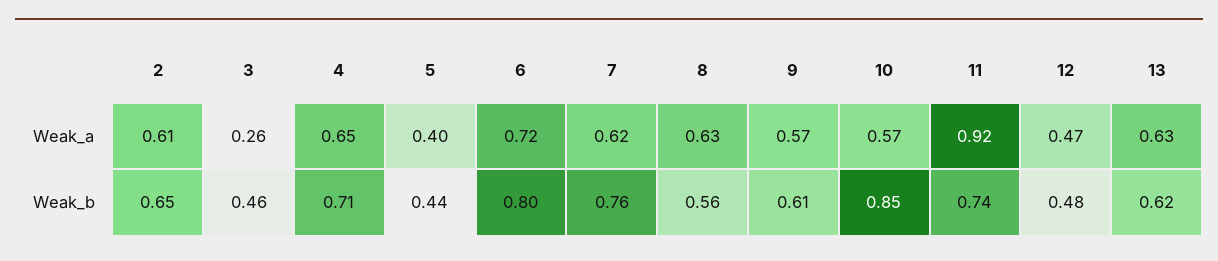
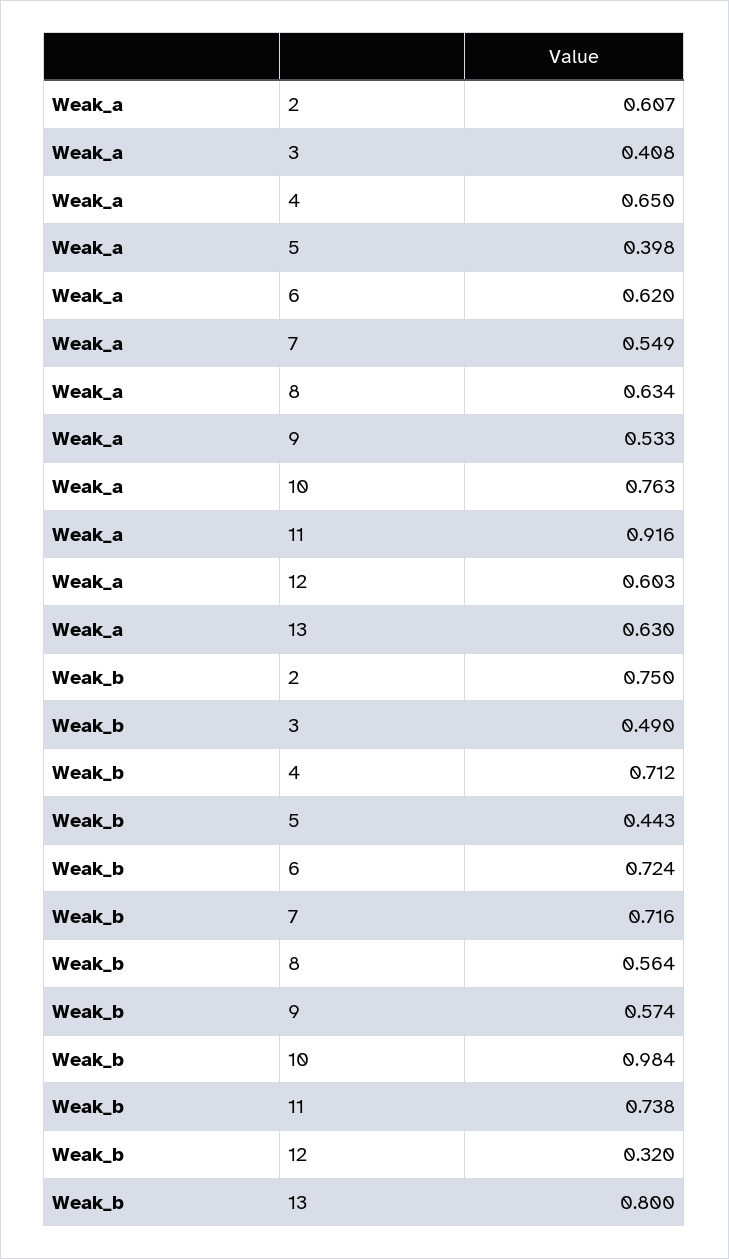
  {
    "2": {
      "Weak_a": 0.607,
-     "Weak_b": 0.65
+     "Weak_b": 0.75
    },
    "3": {
-     "Weak_a": 0.26,
+     "Weak_a": 0.408,
-     "Weak_b": 0.46
+     "Weak_b": 0.49
    },
    "4": {
      "Weak_a": 0.65,
      "Weak_b": 0.712
    },
    "5": {
      "Weak_a": 0.398,
      "Weak_b": 0.443
    },
    "6": {
-     "Weak_a": 0.72,
+     "Weak_a": 0.62,
-     "Weak_b": 0.8
+     "Weak_b": 0.724
    },
    "7": {
-     "Weak_a": 0.62,
+     "Weak_a": 0.549,
-     "Weak_b": 0.76
+     "Weak_b": 0.716
    },
    "8": {
      "Weak_a": 0.634,
      "Weak_b": 0.564
    },
    "9": {
-     "Weak_a": 0.57,
+     "Weak_a": 0.533,
-     "Weak_b": 0.61
+     "Weak_b": 0.574
    },
    "10": {
-     "Weak_a": 0.57,
+     "Weak_a": 0.763,
-     "Weak_b": 0.85
+     "Weak_b": 0.984
    },
    "11": {
      "Weak_a": 0.916,
      "Weak_b": 0.738
    },
    "12": {
-     "Weak_a": 0.47,
+     "Weak_a": 0.603,
-     "Weak_b": 0.48
+     "Weak_b": 0.32
    },
    "13": {
      "Weak_a": 0.63,
-     "Weak_b": 0.62
+     "Weak_b": 0.8
    }
  }

